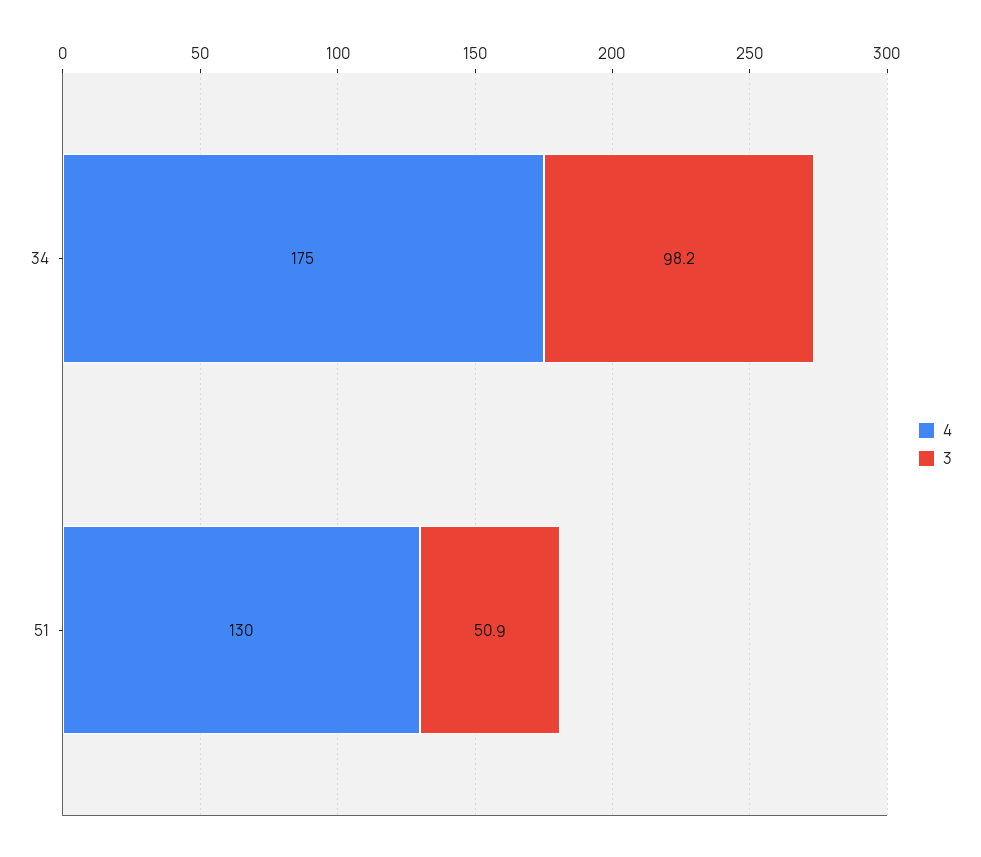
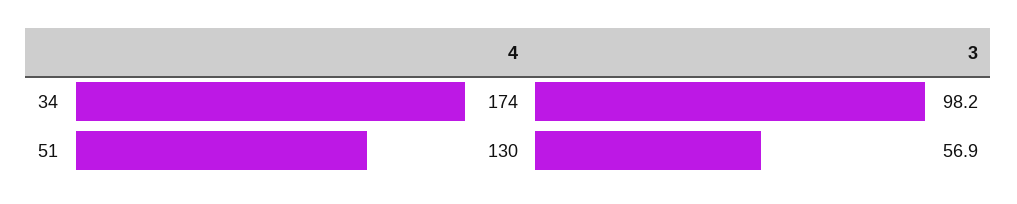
  {
    "4": {
-     "34": 175,
+     "34": 174,
      "51": 130
    },
    "3": {
      "34": 98.2,
-     "51": 50.9
+     "51": 56.9
    }
  }

